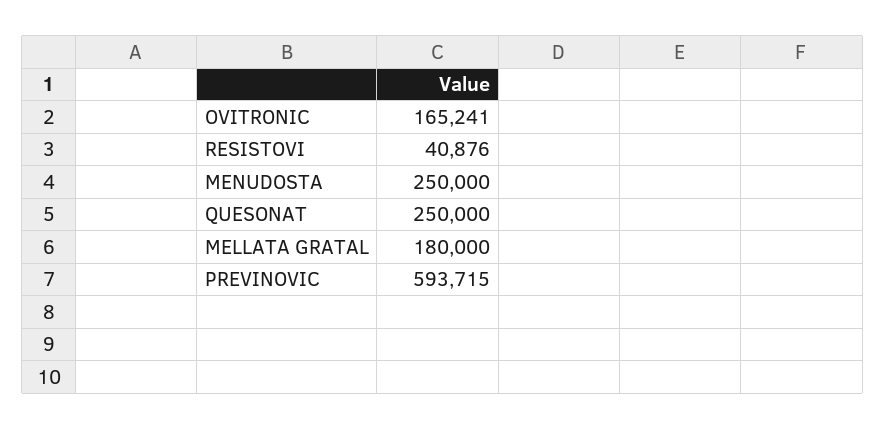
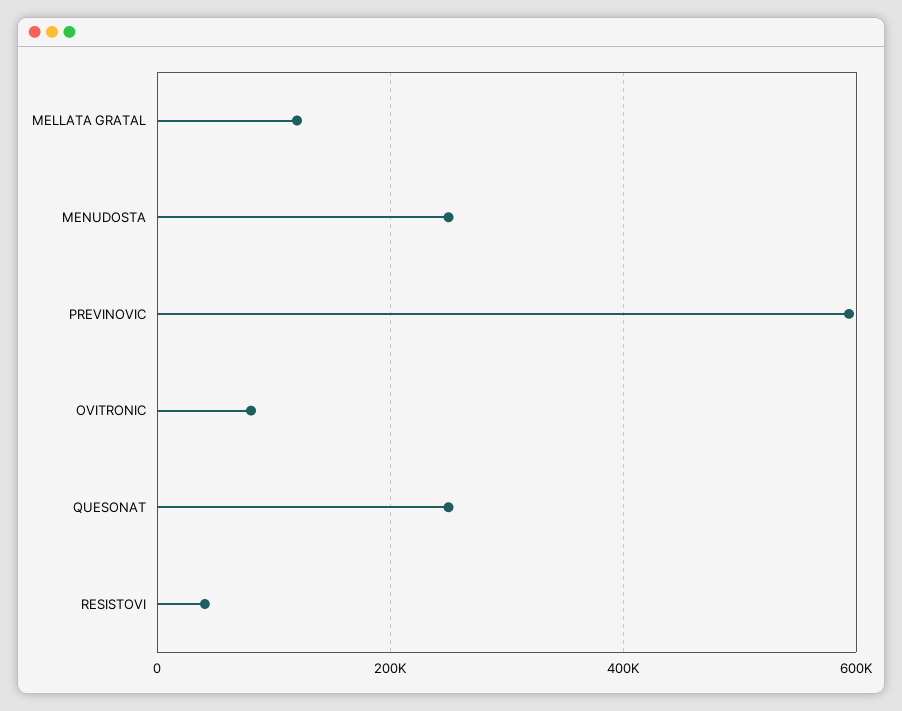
  {
-   "OVITRONIC": 165241,
+   "OVITRONIC": 80000,
    "RESISTOVI": 40876,
    "MENUDOSTA": 250000,
    "QUESONAT": 250000,
-   "MELLATA GRATAL": 180000,
+   "MELLATA GRATAL": 120000,
    "PREVINOVIC": 593715
  }

